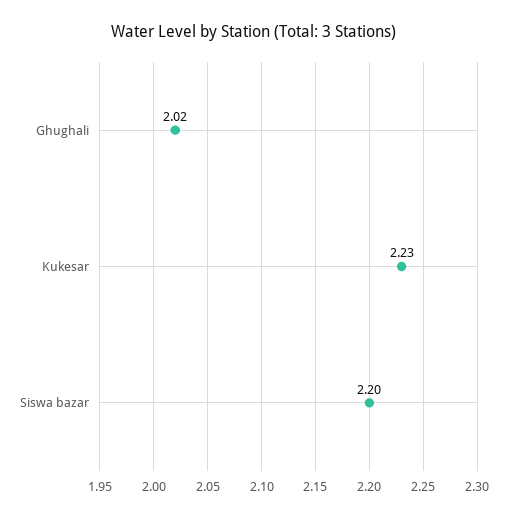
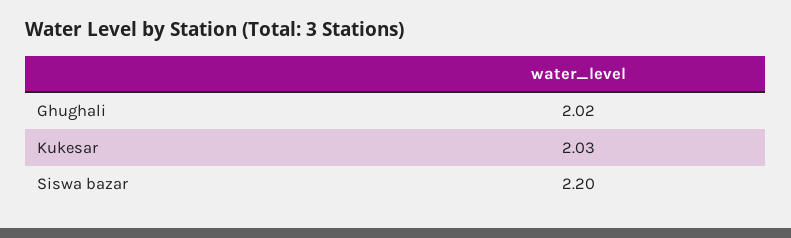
  {
    "Ghughali": 2.02,
-   "Kukesar": 2.23,
+   "Kukesar": 2.03,
    "Siswa bazar": 2.2
  }

